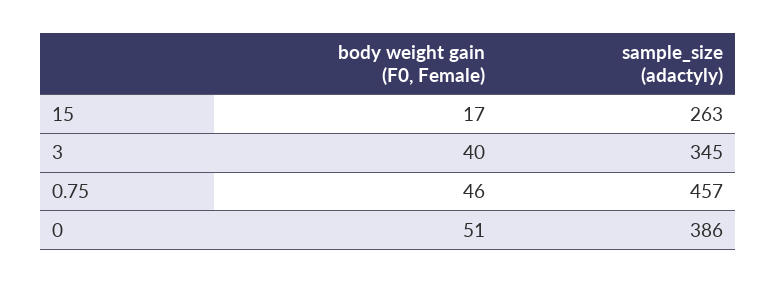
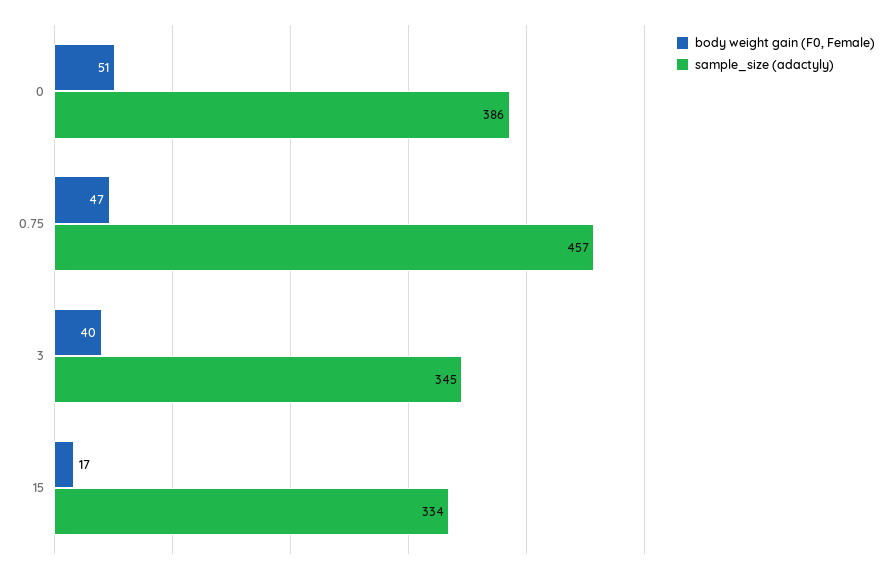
  {
    "body weight gain (F0, Female)": {
      "15": 17,
      "3": 40,
-     "0.75": 46,
+     "0.75": 47,
      "0": 51
    },
    "sample_size (adactyly)": {
-     "15": 263,
+     "15": 334,
      "3": 345,
      "0.75": 457,
      "0": 386
    }
  }

